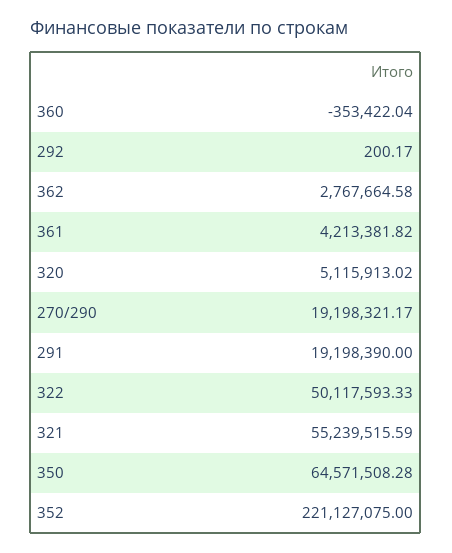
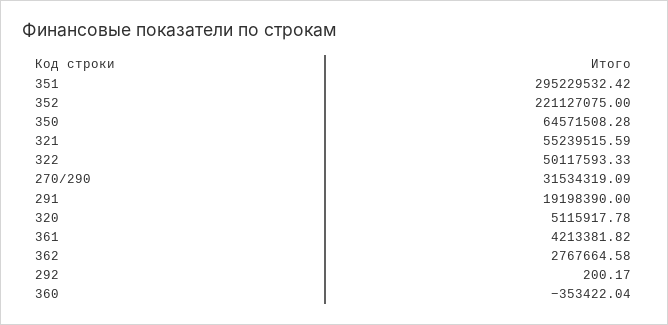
  {
    "360": -353422.04,
    "292": 200.17,
    "362": 2767664.58,
    "361": 4213381.82,
-   "320": 5115913.02,
+   "320": 5115917.78,
-   "270/290": 19198321.17,
+   "270/290": 31534319.09,
    "291": 19198390,
    "322": 50117593.33,
    "321": 55239515.59,
    "350": 64571508.28,
-   "352": 221127075
+   "352": 221127075,
+   "351": 295229532.42
  }

